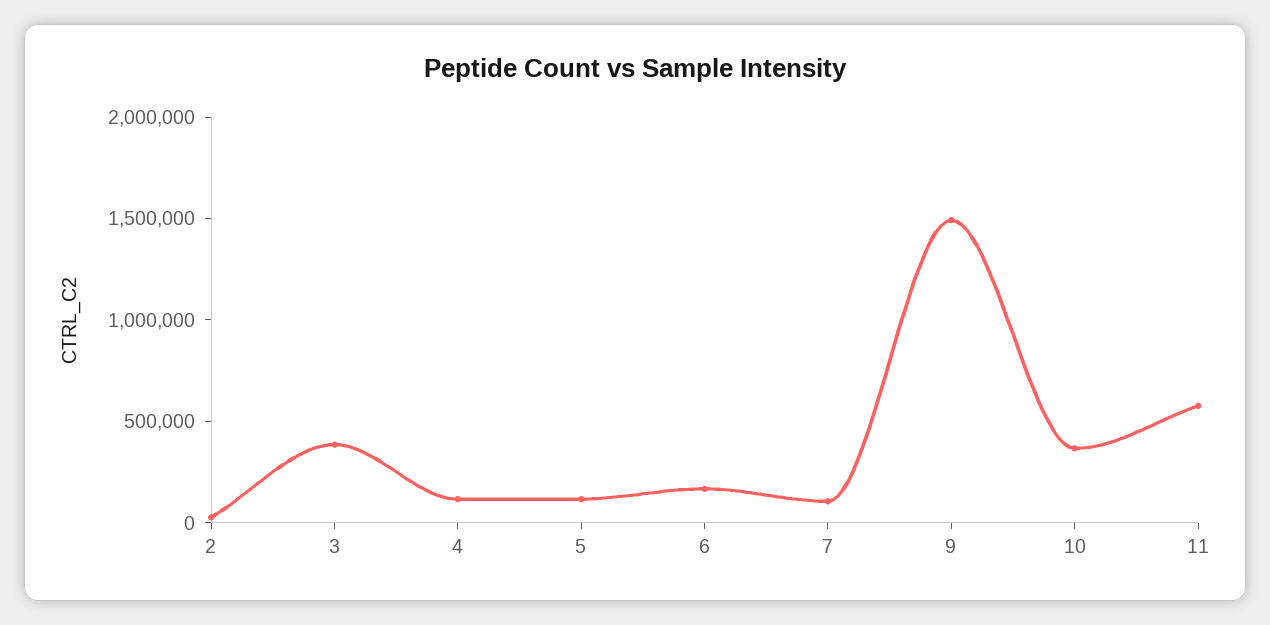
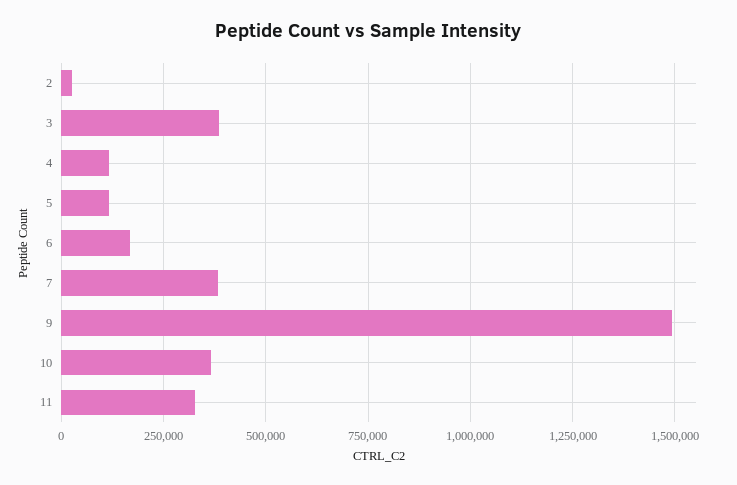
  {
    "2": 25000,
    "3": 375000,
    "4": 125000,
    "5": 125000,
    "6": 175000,
-   "7": 100000,
+   "7": 375000,
    "9": 1500000,
    "10": 375000,
-   "11": 600000
+   "11": 325000
  }

